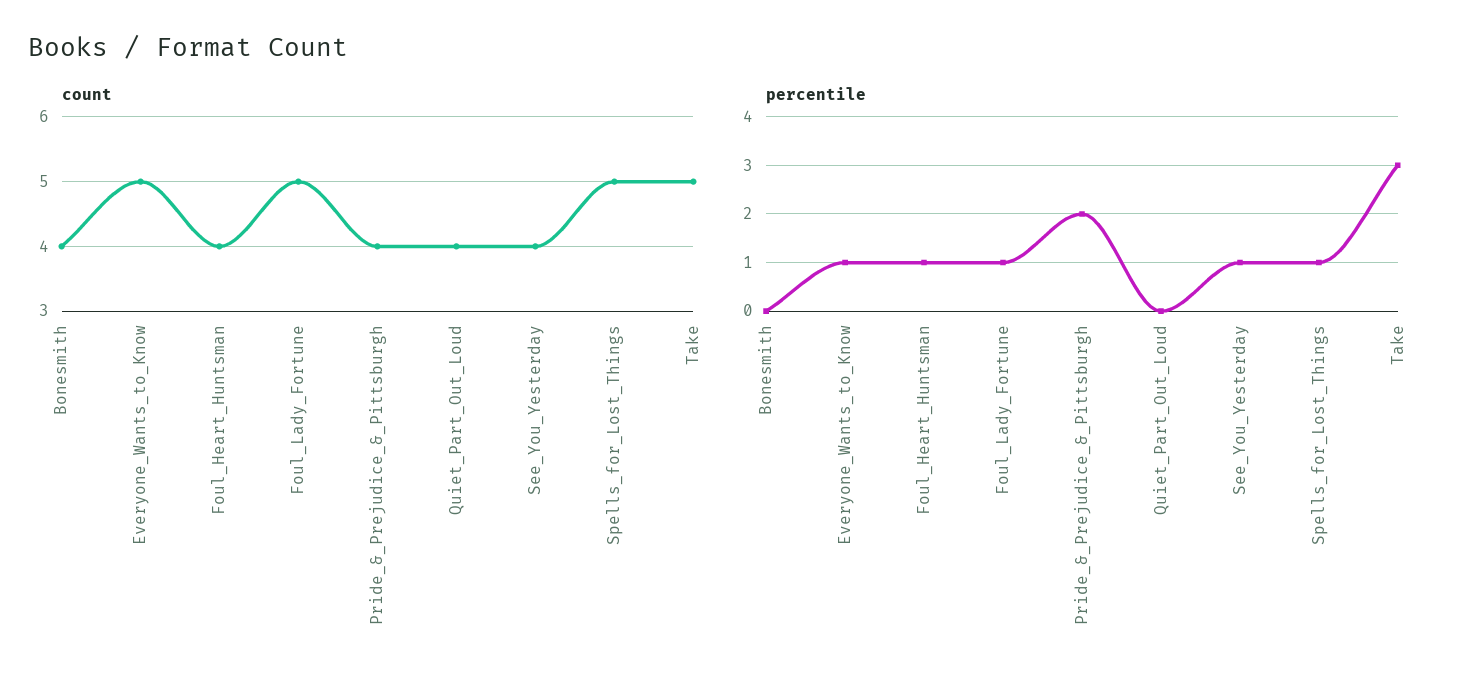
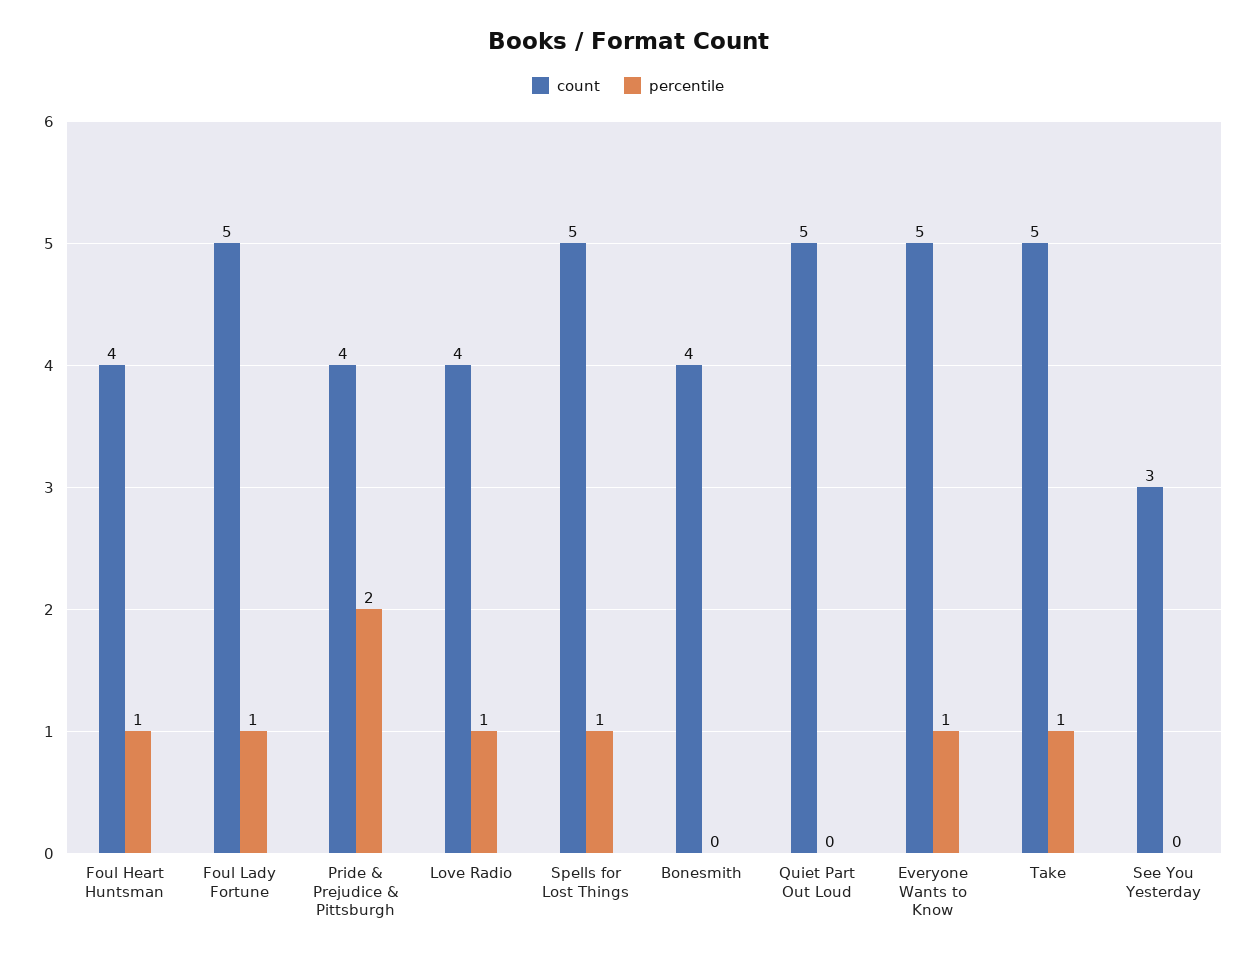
  {
    "count": {
      "Bonesmith": 4,
      "Everyone_Wants_to_Know": 5,
      "Foul_Heart_Huntsman": 4,
      "Foul_Lady_Fortune": 5,
      "Pride_&_Prejudice_&_Pittsburgh": 4,
-     "Quiet_Part_Out_Loud": 4,
+     "Quiet_Part_Out_Loud": 5,
-     "See_You_Yesterday": 4,
+     "See_You_Yesterday": 3,
      "Spells_for_Lost_Things": 5,
-     "Take": 5
+     "Take": 5,
+     "Love Radio": 4
    },
    "percentile": {
      "Bonesmith": 0,
      "Everyone_Wants_to_Know": 1,
      "Foul_Heart_Huntsman": 1,
      "Foul_Lady_Fortune": 1,
      "Pride_&_Prejudice_&_Pittsburgh": 2,
      "Quiet_Part_Out_Loud": 0,
-     "See_You_Yesterday": 1,
+     "See_You_Yesterday": 0,
      "Spells_for_Lost_Things": 1,
-     "Take": 3
+     "Take": 1,
+     "Love Radio": 1
    }
  }

